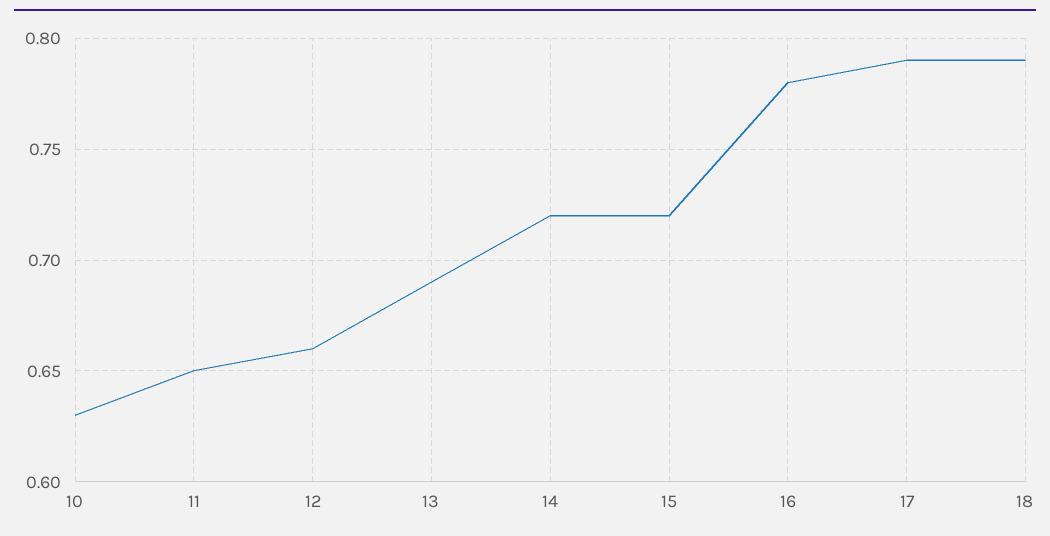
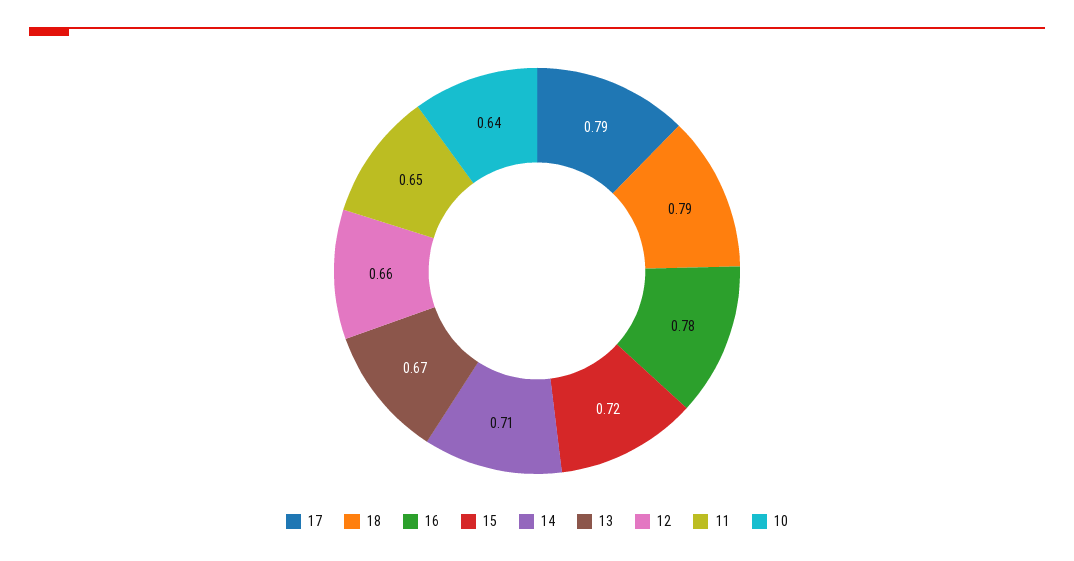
  {
-   "10": 0.63,
+   "10": 0.64,
    "11": 0.65,
    "12": 0.66,
-   "13": 0.69,
+   "13": 0.67,
-   "14": 0.72,
+   "14": 0.71,
    "15": 0.72,
    "16": 0.78,
    "17": 0.79,
    "18": 0.79
  }

